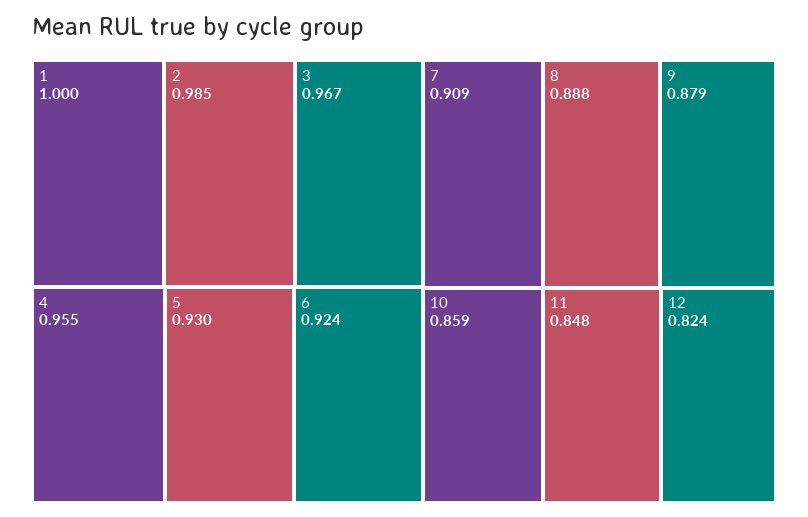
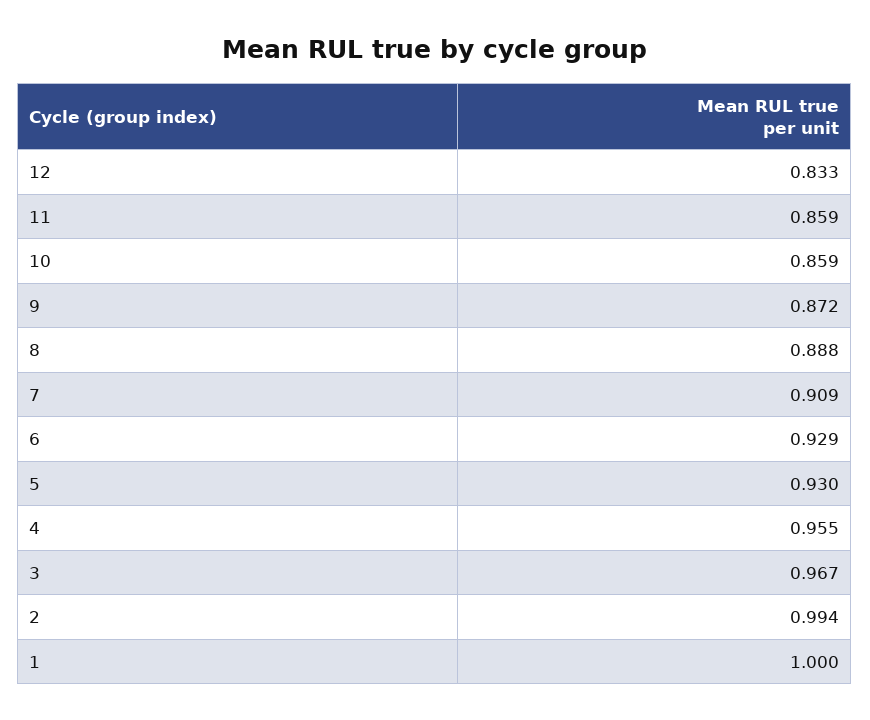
  {
    "1": 1,
-   "2": 0.985,
+   "2": 0.994,
    "3": 0.967,
    "4": 0.955,
    "5": 0.93,
-   "6": 0.924,
+   "6": 0.929,
    "7": 0.909,
    "8": 0.888,
-   "9": 0.879,
+   "9": 0.872,
    "10": 0.859,
-   "11": 0.848,
+   "11": 0.859,
-   "12": 0.824
+   "12": 0.833
  }

